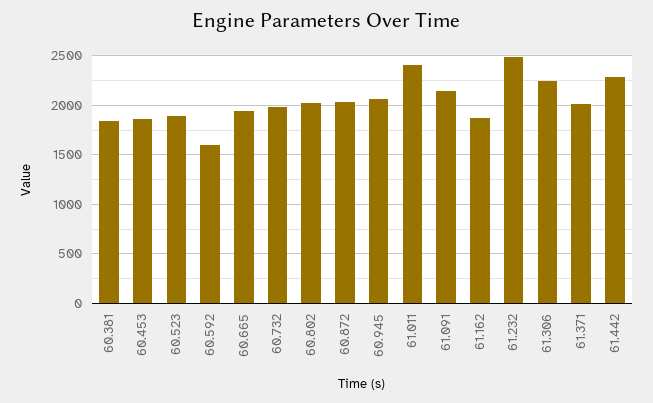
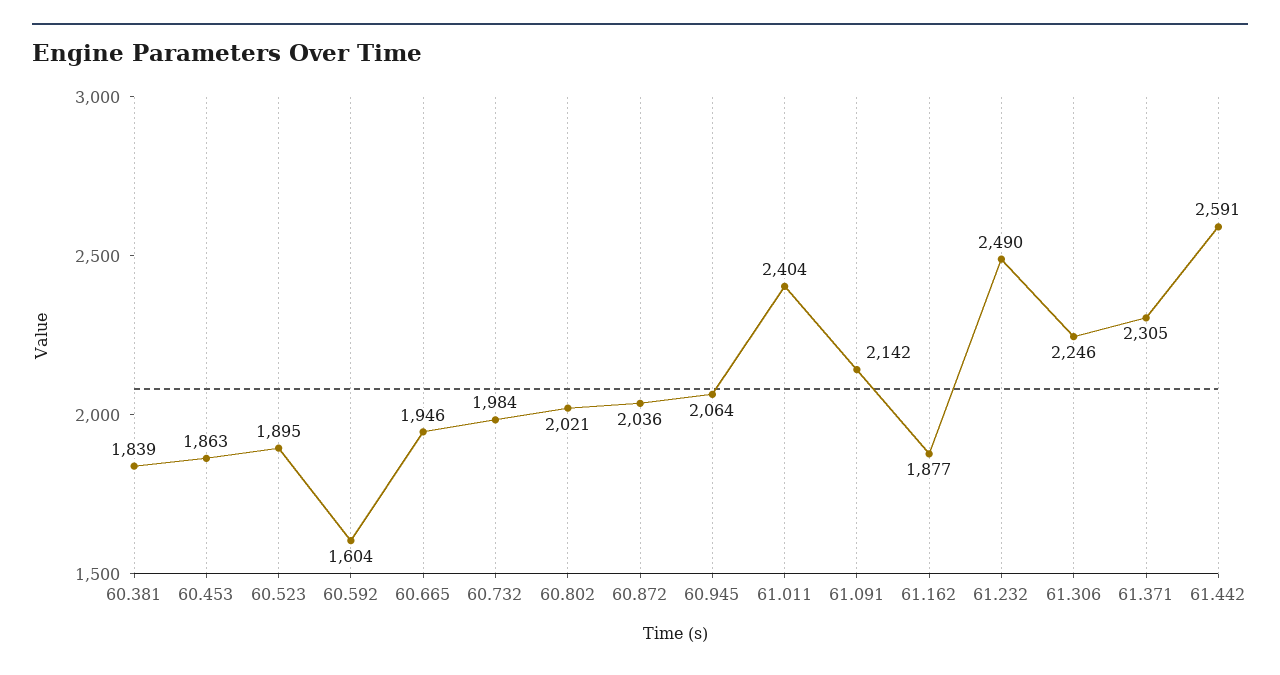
  {
    "60.381": 1839,
    "60.453": 1863,
    "60.523": 1895,
    "60.592": 1604,
    "60.665": 1946,
    "60.732": 1984,
    "60.802": 2021,
    "60.872": 2036,
    "60.945": 2064,
    "61.011": 2404,
    "61.091": 2142,
    "61.162": 1877,
    "61.232": 2490,
    "61.306": 2246,
-   "61.371": 2000,
+   "61.371": 2305,
-   "61.442": 2300
+   "61.442": 2591
  }

